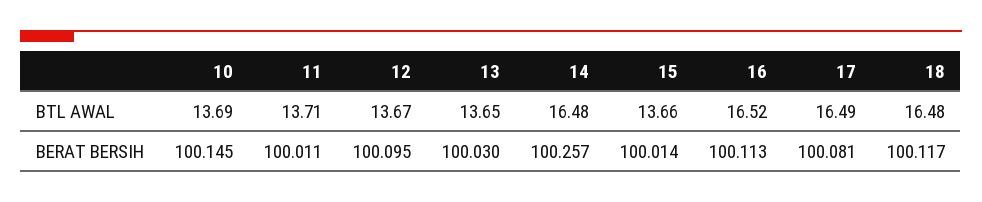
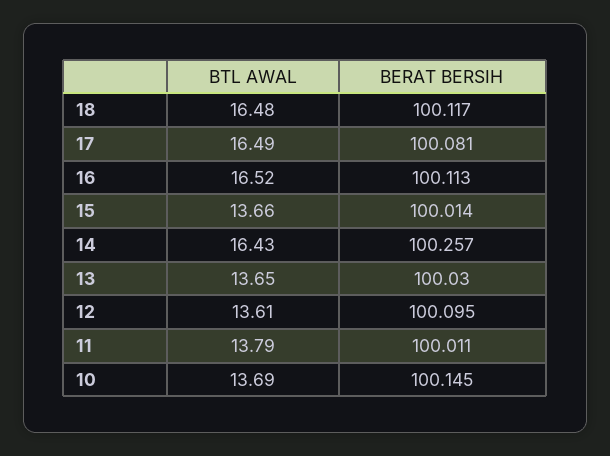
  {
    "10": {
      "BTL AWAL": 13.69,
      "BERAT BERSIH": 100.145
    },
    "11": {
-     "BTL AWAL": 13.71,
+     "BTL AWAL": 13.79,
      "BERAT BERSIH": 100.011
    },
    "12": {
-     "BTL AWAL": 13.67,
+     "BTL AWAL": 13.61,
      "BERAT BERSIH": 100.095
    },
    "13": {
      "BTL AWAL": 13.65,
      "BERAT BERSIH": 100.03
    },
    "14": {
-     "BTL AWAL": 16.48,
+     "BTL AWAL": 16.43,
      "BERAT BERSIH": 100.257
    },
    "15": {
      "BTL AWAL": 13.66,
      "BERAT BERSIH": 100.014
    },
    "16": {
      "BTL AWAL": 16.52,
      "BERAT BERSIH": 100.113
    },
    "17": {
      "BTL AWAL": 16.49,
      "BERAT BERSIH": 100.081
    },
    "18": {
      "BTL AWAL": 16.48,
      "BERAT BERSIH": 100.117
    }
  }

